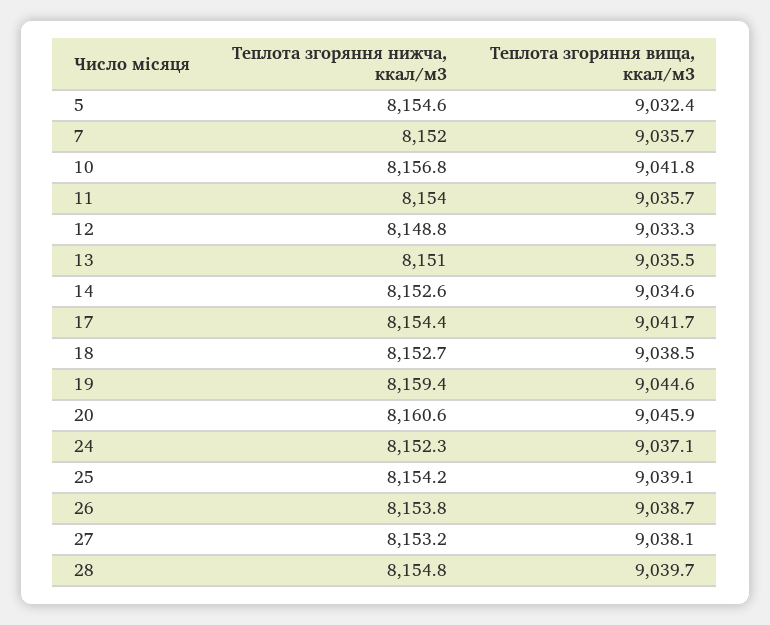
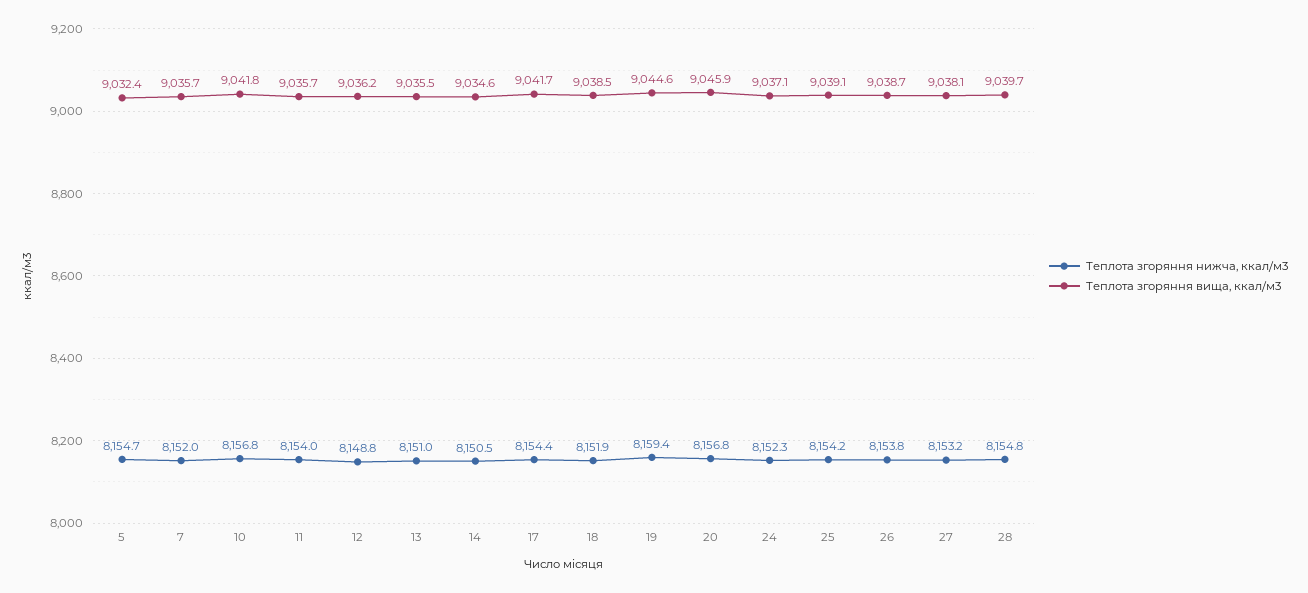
  {
    "Теплота згоряння нижча, ккал/м3": {
-     "5": 8154.6,
+     "5": 8154.7,
      "7": 8152,
      "10": 8156.8,
      "11": 8154,
      "12": 8148.8,
      "13": 8151,
-     "14": 8152.6,
+     "14": 8150.5,
      "17": 8154.4,
-     "18": 8152.7,
+     "18": 8151.9,
      "19": 8159.4,
-     "20": 8160.6,
+     "20": 8156.8,
      "24": 8152.3,
      "25": 8154.2,
      "26": 8153.8,
      "27": 8153.2,
      "28": 8154.8
    },
    "Теплота згоряння вища, ккал/м3": {
      "5": 9032.4,
      "7": 9035.7,
      "10": 9041.8,
      "11": 9035.7,
-     "12": 9033.3,
+     "12": 9036.2,
      "13": 9035.5,
      "14": 9034.6,
      "17": 9041.7,
      "18": 9038.5,
      "19": 9044.6,
      "20": 9045.9,
      "24": 9037.1,
      "25": 9039.1,
      "26": 9038.7,
      "27": 9038.1,
      "28": 9039.7
    }
  }

